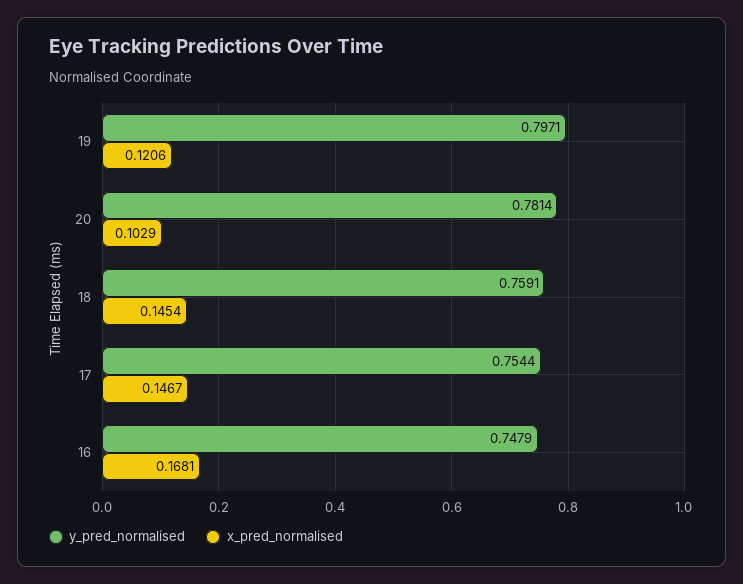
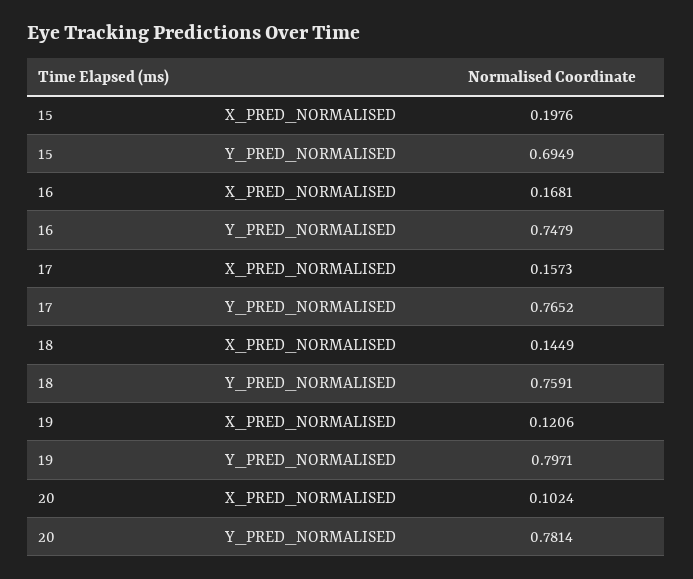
  {
    "y_pred_normalised": {
      "19": 0.7971,
      "20": 0.7814,
      "18": 0.7591,
-     "17": 0.7544,
+     "17": 0.7652,
-     "16": 0.7479
+     "16": 0.7479,
+     "15": 0.6949
    },
    "x_pred_normalised": {
      "19": 0.1206,
-     "20": 0.1029,
+     "20": 0.1024,
-     "18": 0.1454,
+     "18": 0.1449,
-     "17": 0.1467,
+     "17": 0.1573,
-     "16": 0.1681
+     "16": 0.1681,
+     "15": 0.1976
    }
  }

